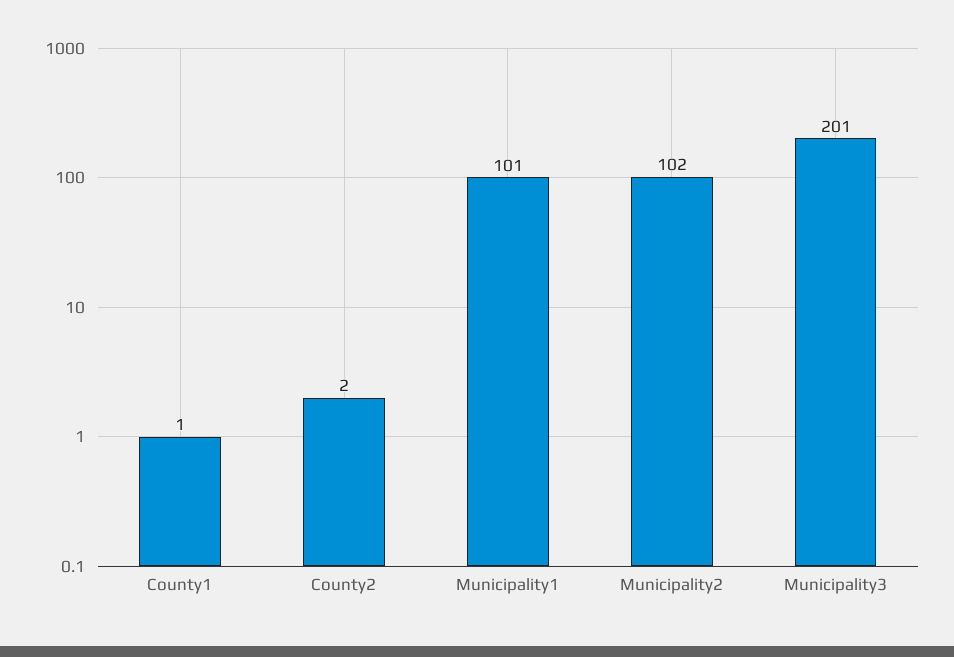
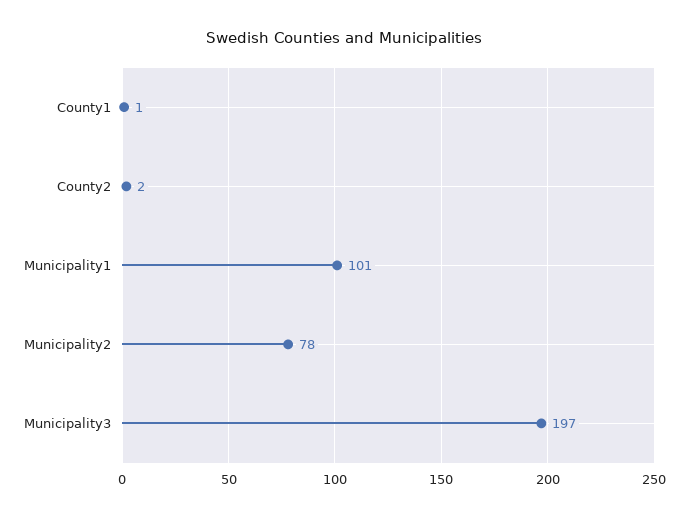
  {
    "County1": 1,
    "County2": 2,
    "Municipality1": 101,
-   "Municipality2": 102,
+   "Municipality2": 78,
-   "Municipality3": 201
+   "Municipality3": 197
  }

